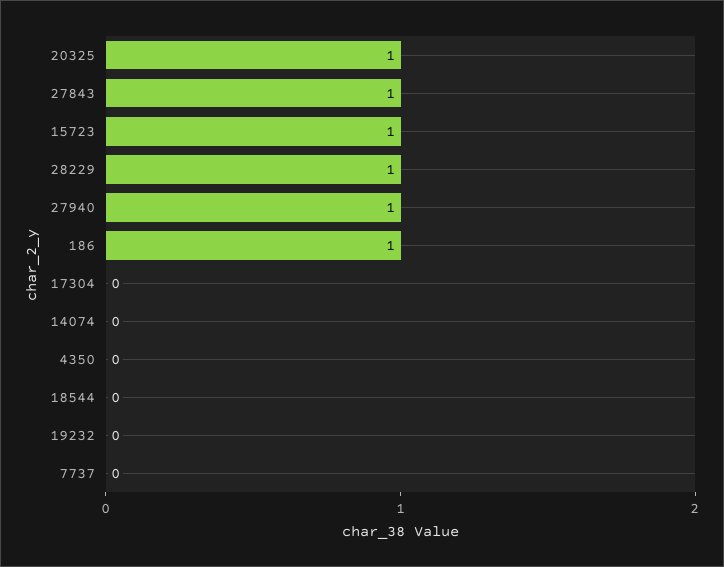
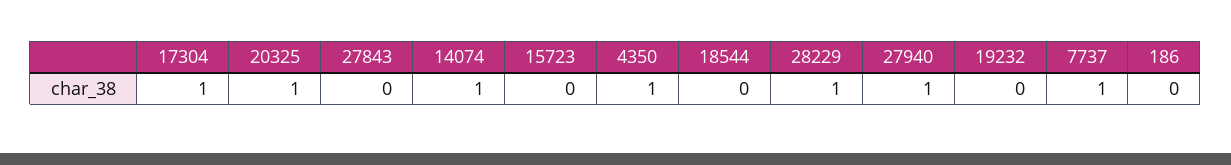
  {
    "20325": 1,
-   "27843": 1,
+   "27843": 0,
-   "15723": 1,
+   "15723": 0,
    "28229": 1,
    "27940": 1,
-   "186": 1,
+   "186": 0,
-   "17304": 0,
+   "17304": 1,
-   "14074": 0,
+   "14074": 1,
-   "4350": 0,
+   "4350": 1,
    "18544": 0,
    "19232": 0,
-   "7737": 0
+   "7737": 1
  }

